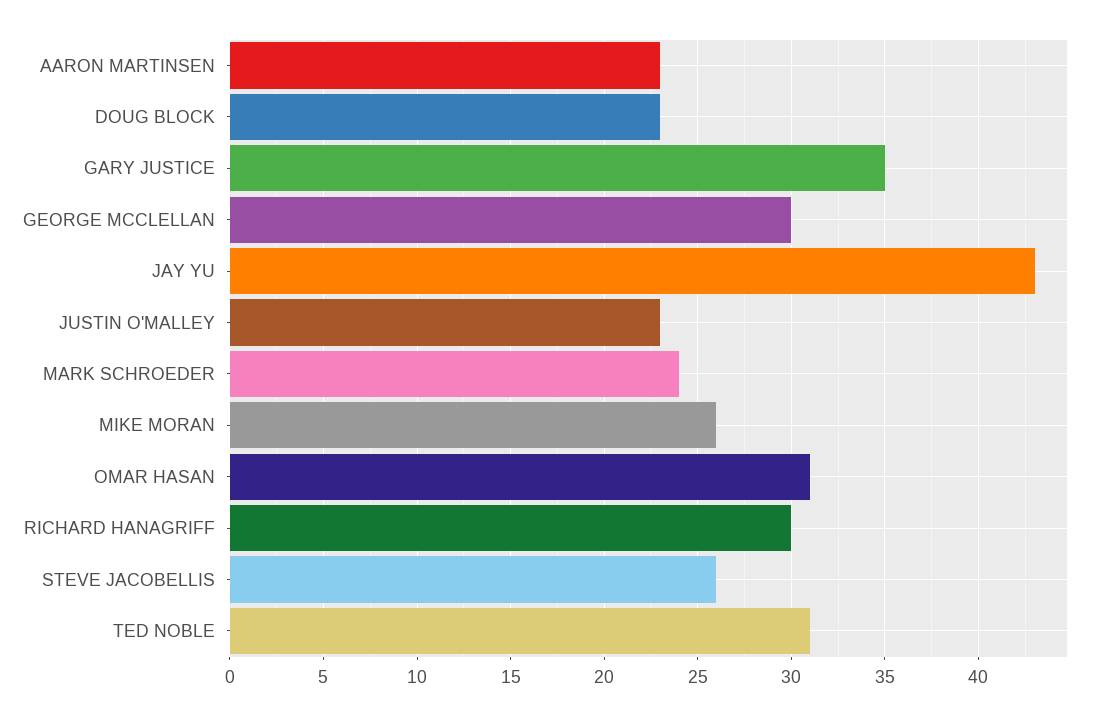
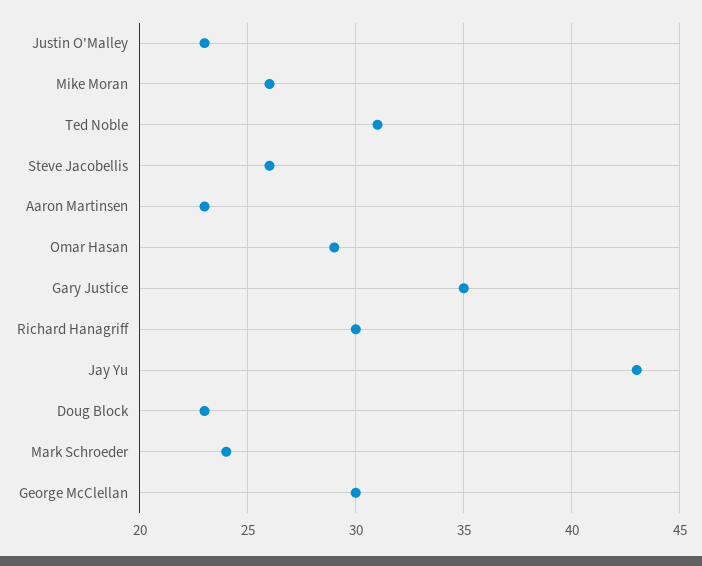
  {
    "AARON MARTINSEN": 23,
    "DOUG BLOCK": 23,
    "GARY JUSTICE": 35,
    "GEORGE MCCLELLAN": 30,
    "JAY YU": 43,
    "JUSTIN O'MALLEY": 23,
    "MARK SCHROEDER": 24,
    "MIKE MORAN": 26,
-   "OMAR HASAN": 31,
+   "OMAR HASAN": 29,
    "RICHARD HANAGRIFF": 30,
    "STEVE JACOBELLIS": 26,
    "TED NOBLE": 31
  }

